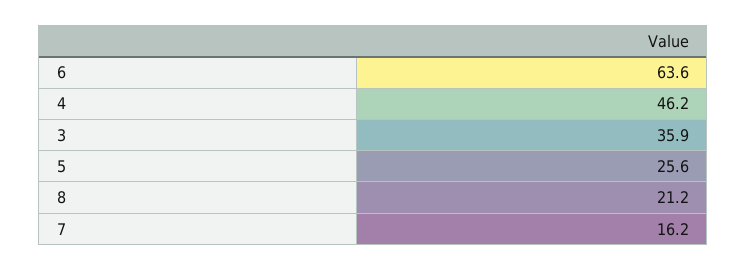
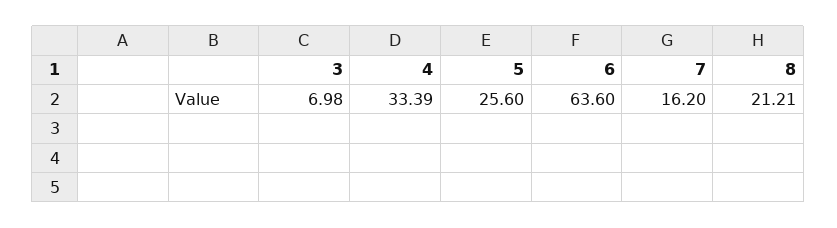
  {
    "6": 63.6,
-   "4": 46.2,
+   "4": 33.39,
-   "3": 35.9,
+   "3": 6.98,
    "5": 25.6,
    "8": 21.21,
    "7": 16.2
  }

